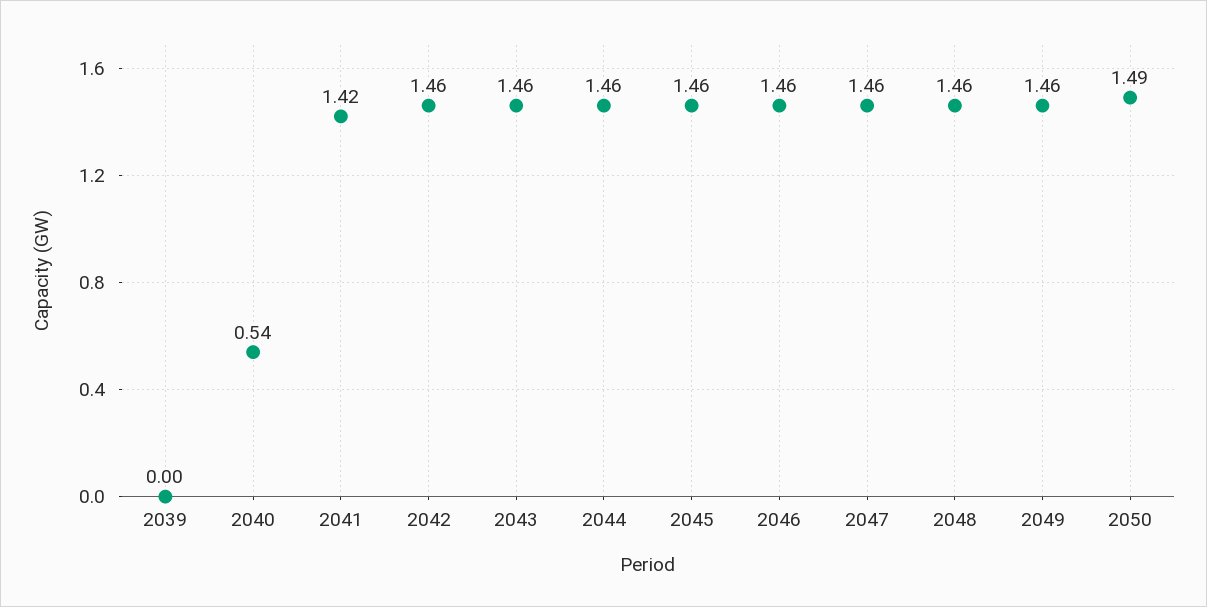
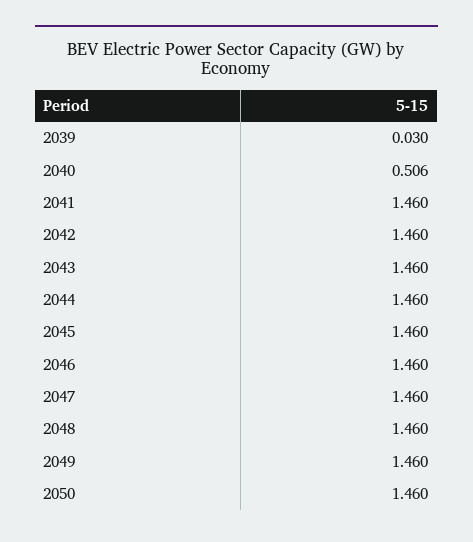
  {
-   "2039": 0,
+   "2039": 0.03,
-   "2040": 0.54,
+   "2040": 0.506,
-   "2041": 1.42,
+   "2041": 1.46,
    "2042": 1.46,
    "2043": 1.46,
    "2044": 1.46,
    "2045": 1.46,
    "2046": 1.46,
    "2047": 1.46,
    "2048": 1.46,
    "2049": 1.46,
-   "2050": 1.49
+   "2050": 1.46
  }

